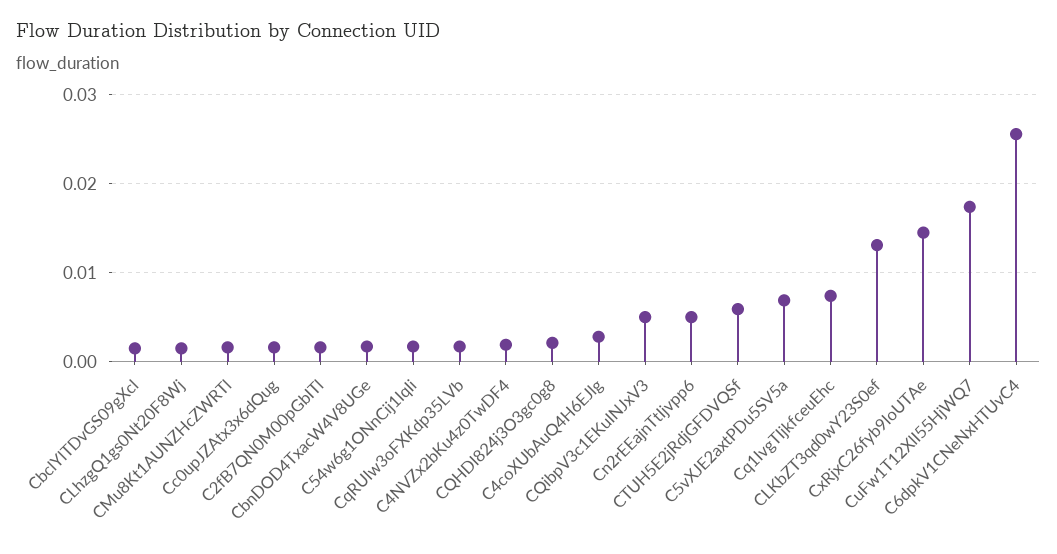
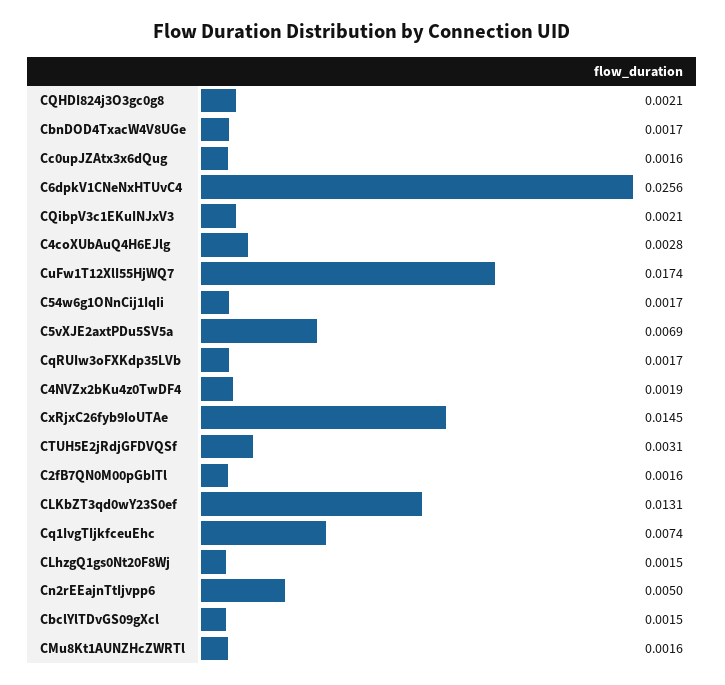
  {
    "CbclYlTDvGS09gXcl": 0.0015,
    "CLhzgQ1gs0Nt20F8Wj": 0.0015,
    "CMu8Kt1AUNZHcZWRTl": 0.0016,
    "Cc0upJZAtx3x6dQug": 0.0016,
    "C2fB7QN0M00pGbITl": 0.0016,
    "CbnDOD4TxacW4V8UGe": 0.0017,
    "C54w6g1ONnCij1IqIi": 0.0017,
    "CqRUIw3oFXKdp35LVb": 0.0017,
    "C4NVZx2bKu4z0TwDF4": 0.0019,
    "CQHDI824j3O3gc0g8": 0.0021,
    "C4coXUbAuQ4H6EJlg": 0.0028,
-   "CQibpV3c1EKuINJxV3": 0.005,
+   "CQibpV3c1EKuINJxV3": 0.0021,
    "Cn2rEEajnTtIjvpp6": 0.005,
-   "CTUH5E2jRdjGFDVQSf": 0.006,
+   "CTUH5E2jRdjGFDVQSf": 0.0031,
    "C5vXJE2axtPDu5SV5a": 0.0069,
    "Cq1IvgTIjkfceuEhc": 0.0074,
    "CLKbZT3qd0wY23S0ef": 0.0131,
    "CxRjxC26fyb9IoUTAe": 0.0145,
    "CuFw1T12XlI55HjWQ7": 0.0174,
    "C6dpkV1CNeNxHTUvC4": 0.0256
  }

